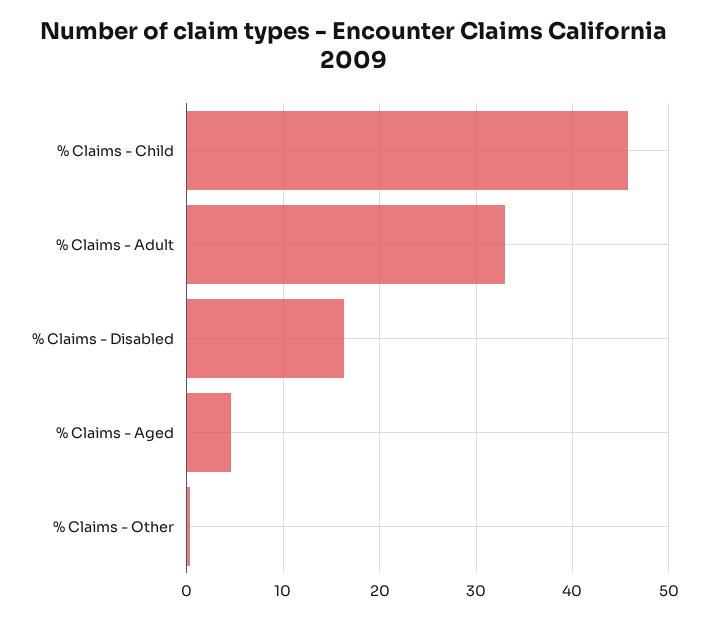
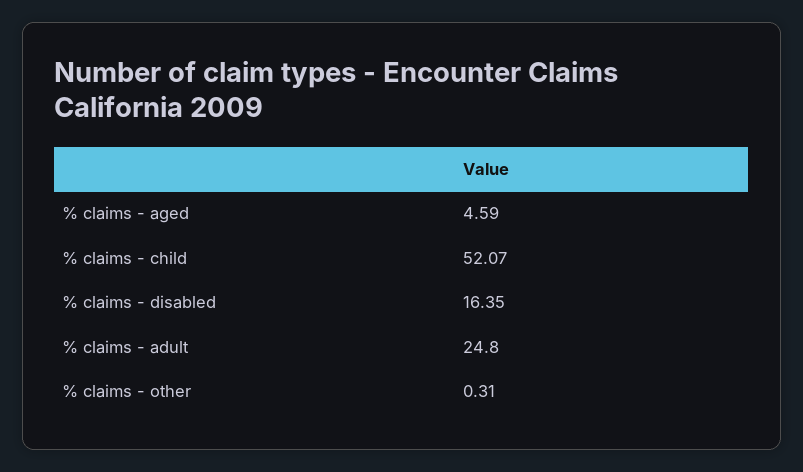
  {
-   "% Claims - Child": 46,
+   "% Claims - Child": 52.07,
-   "% Claims - Adult": 33,
+   "% Claims - Adult": 24.8,
    "% Claims - Disabled": 16.35,
    "% Claims - Aged": 4.59,
    "% Claims - Other": 0.31
  }

